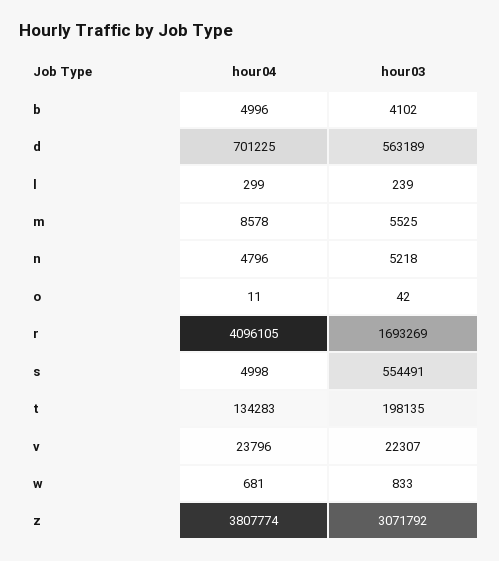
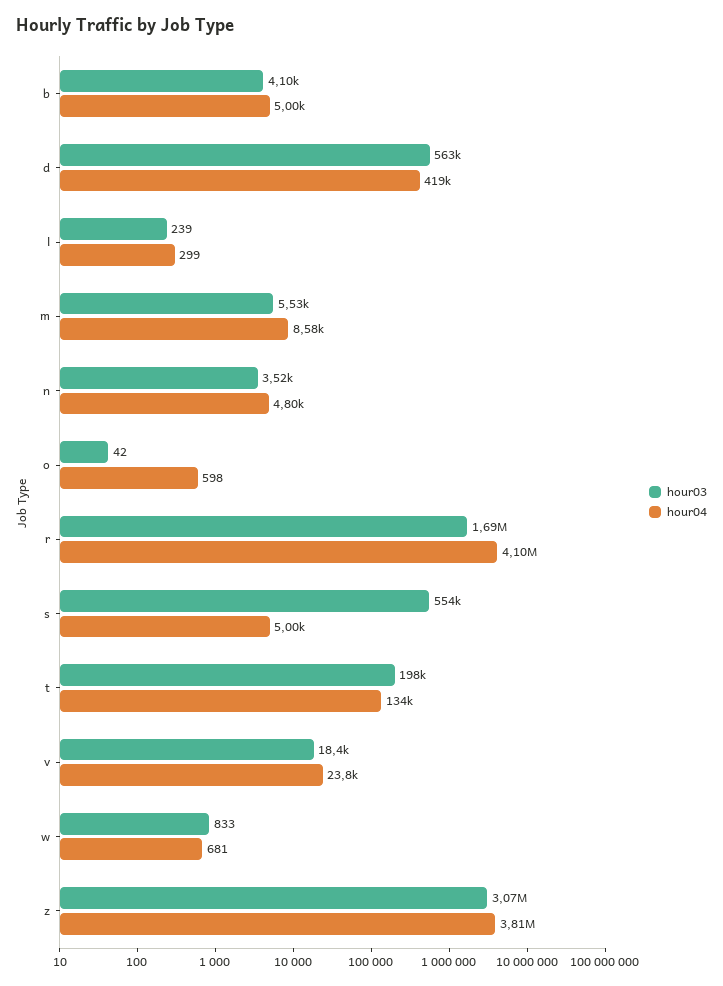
  {
    "hour04": {
      "b": 4996,
-     "d": 701225,
+     "d": 419000,
      "l": 299,
      "m": 8578,
      "n": 4796,
-     "o": 11,
+     "o": 598,
      "r": 4096105,
      "s": 4998,
      "t": 134283,
      "v": 23796,
      "w": 681,
      "z": 3807774
    },
    "hour03": {
      "b": 4102,
      "d": 563189,
      "l": 239,
      "m": 5525,
-     "n": 5218,
+     "n": 3520,
      "o": 42,
      "r": 1693269,
      "s": 554491,
      "t": 198135,
-     "v": 22307,
+     "v": 18400,
      "w": 833,
      "z": 3071792
    }
  }

